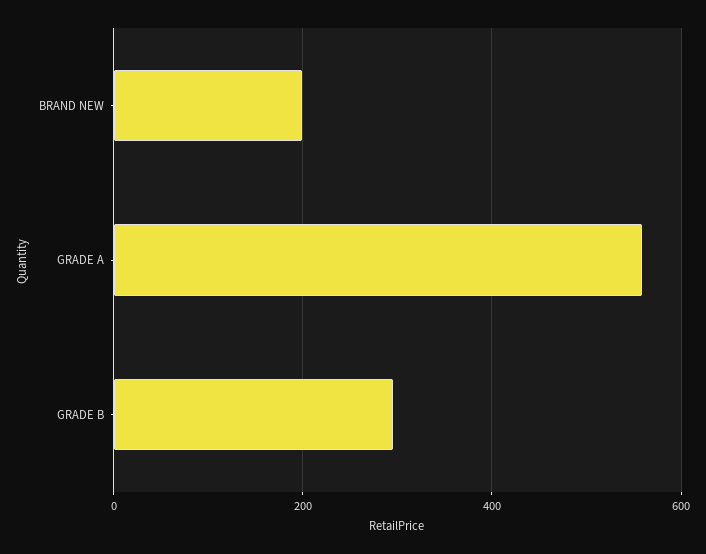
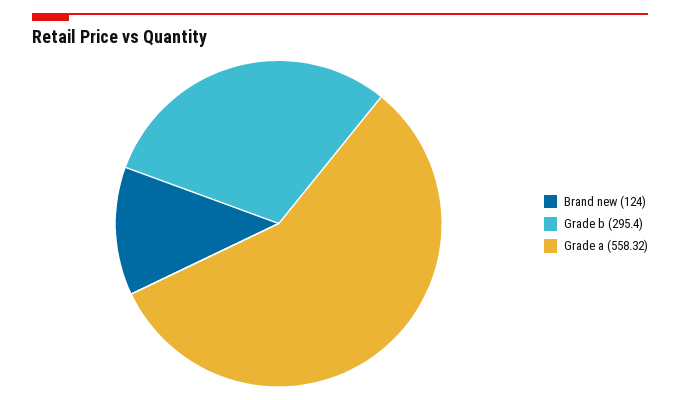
  {
-   "BRAND NEW": 200,
+   "BRAND NEW": 124,
    "GRADE A": 558.32,
    "GRADE B": 295.4
  }

